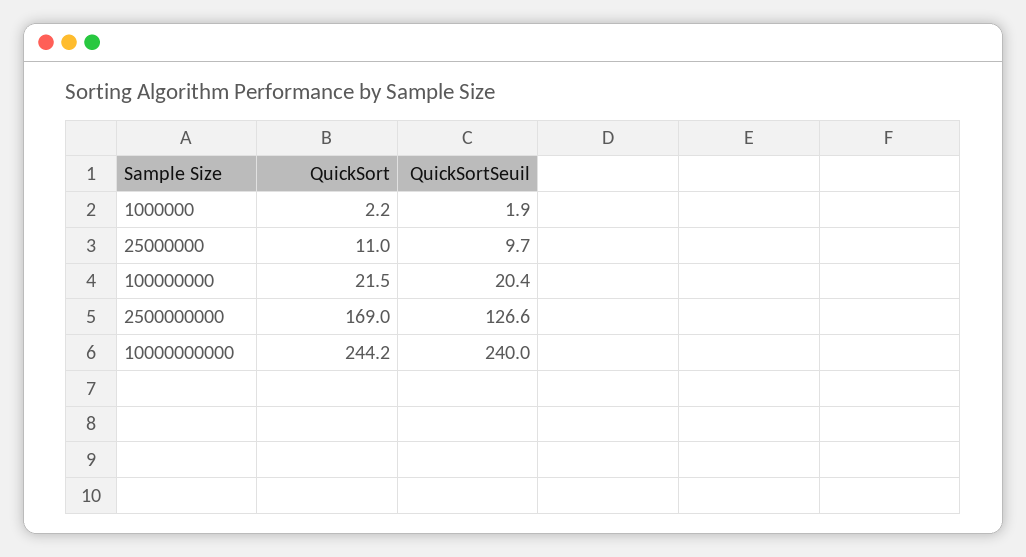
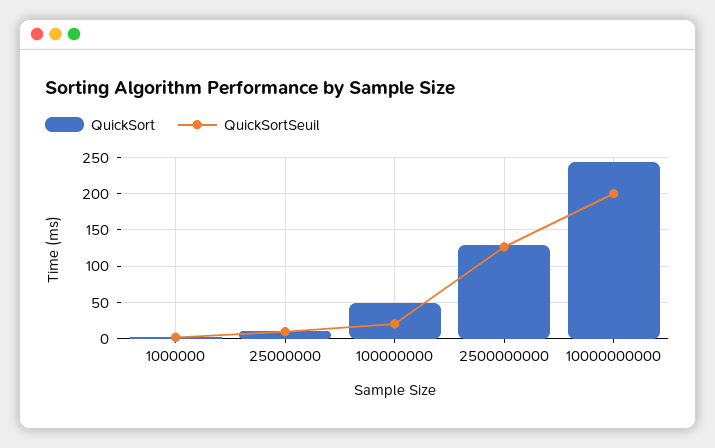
  {
    "QuickSort": {
      "1000000": 2.2,
      "25000000": 11,
-     "100000000": 21.5,
+     "100000000": 50,
-     "2500000000": 169,
+     "2500000000": 130,
      "10000000000": 244.2
    },
    "QuickSortSeuil": {
      "1000000": 1.9,
      "25000000": 9.7,
      "100000000": 20.4,
      "2500000000": 126.6,
-     "10000000000": 240
+     "10000000000": 200
    }
  }

